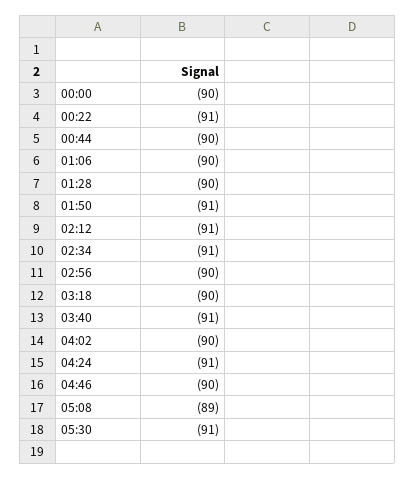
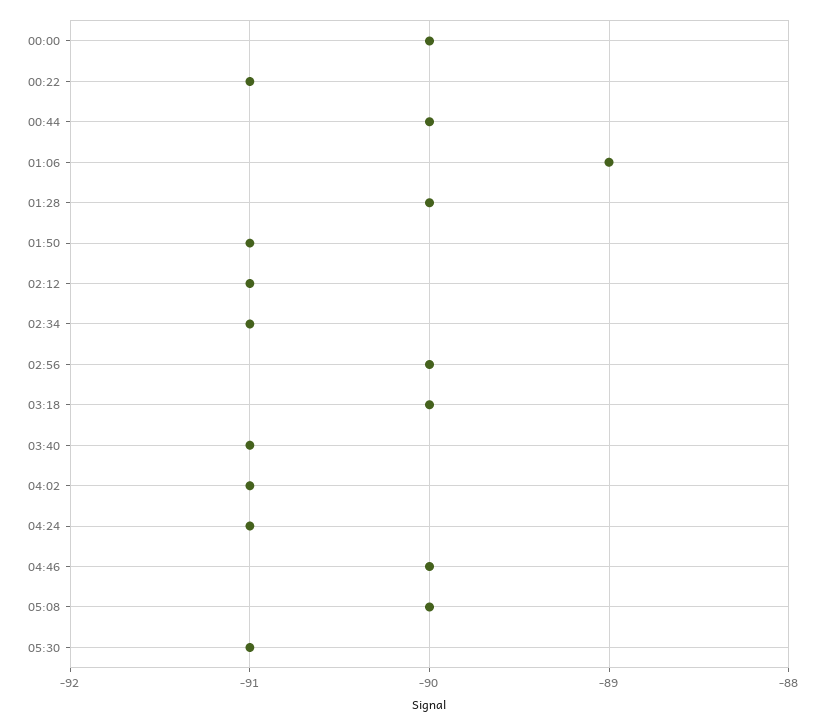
  {
    "00:00": -90,
    "00:22": -91,
    "00:44": -90,
-   "01:06": -90,
+   "01:06": -89,
    "01:28": -90,
    "01:50": -91,
    "02:12": -91,
    "02:34": -91,
    "02:56": -90,
    "03:18": -90,
    "03:40": -91,
-   "04:02": -90,
+   "04:02": -91,
    "04:24": -91,
    "04:46": -90,
-   "05:08": -89,
+   "05:08": -90,
    "05:30": -91
  }

